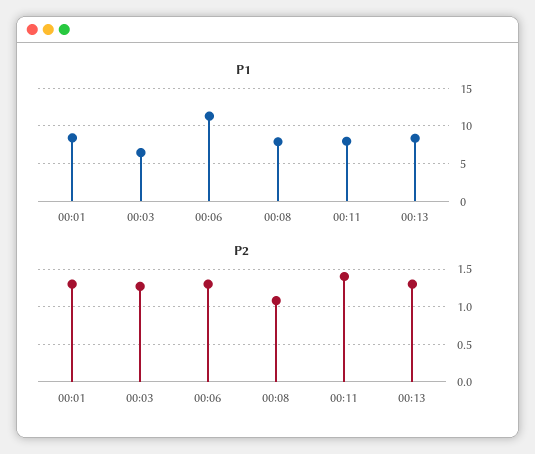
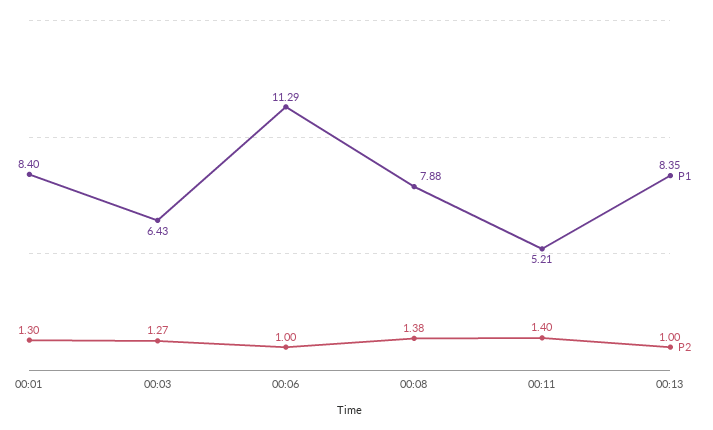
  {
    "P1": {
      "00:01": 8.4,
      "00:03": 6.43,
      "00:06": 11.29,
      "00:08": 7.88,
-     "00:11": 8,
+     "00:11": 5.21,
      "00:13": 8.35
    },
    "P2": {
      "00:01": 1.3,
      "00:03": 1.27,
-     "00:06": 1.3,
+     "00:06": 1,
-     "00:08": 1.1,
+     "00:08": 1.38,
      "00:11": 1.4,
-     "00:13": 1.3
+     "00:13": 1
    }
  }

